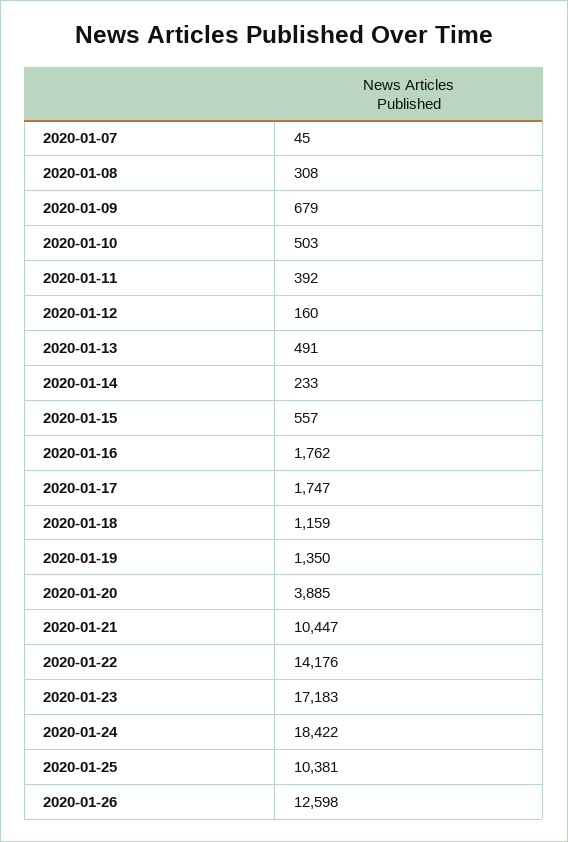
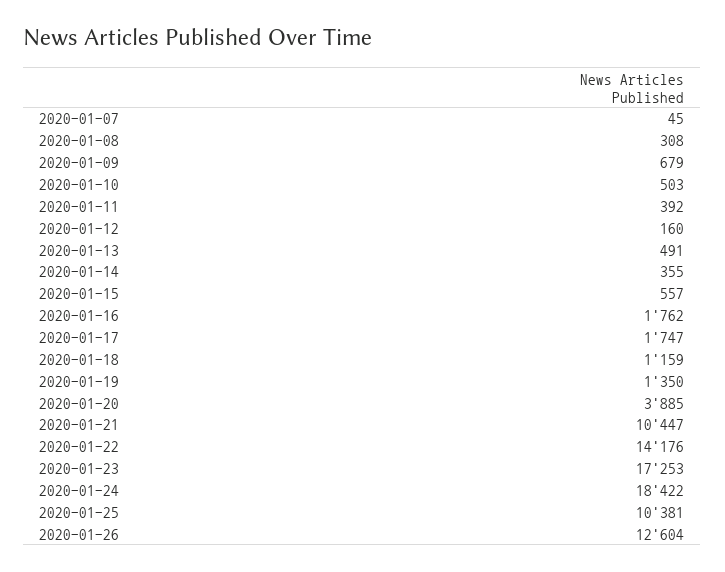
  {
    "2020-01-07": 45,
    "2020-01-08": 308,
    "2020-01-09": 679,
    "2020-01-10": 503,
    "2020-01-11": 392,
    "2020-01-12": 160,
    "2020-01-13": 491,
-   "2020-01-14": 233,
+   "2020-01-14": 355,
    "2020-01-15": 557,
    "2020-01-16": 1762,
    "2020-01-17": 1747,
    "2020-01-18": 1159,
    "2020-01-19": 1350,
    "2020-01-20": 3885,
    "2020-01-21": 10447,
    "2020-01-22": 14176,
-   "2020-01-23": 17183,
+   "2020-01-23": 17253,
    "2020-01-24": 18422,
    "2020-01-25": 10381,
-   "2020-01-26": 12598
+   "2020-01-26": 12604
  }

